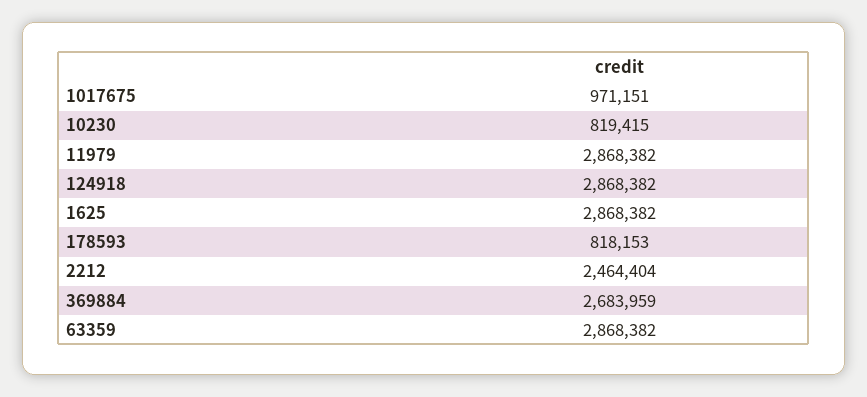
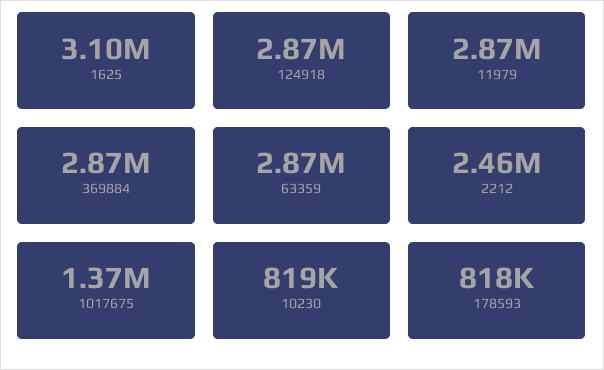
  {
-   "1017675": 971151,
+   "1017675": 1370000,
    "10230": 819415,
    "11979": 2868382,
    "124918": 2868382,
-   "1625": 2868382,
+   "1625": 3100000,
    "178593": 818153,
    "2212": 2464404,
-   "369884": 2683959,
+   "369884": 2870000,
    "63359": 2868382
  }

